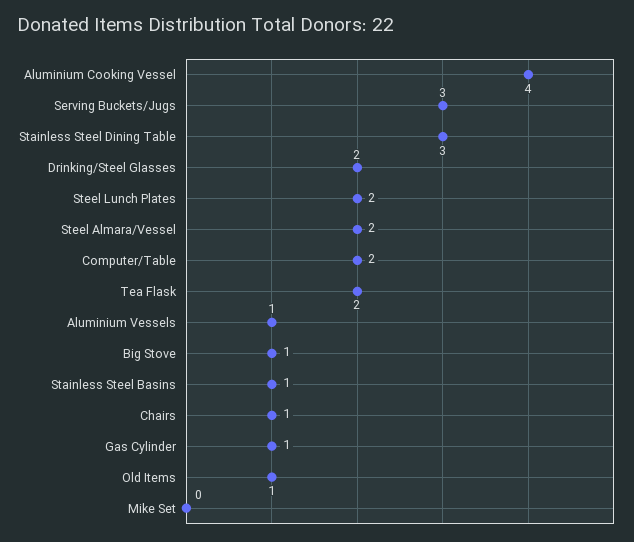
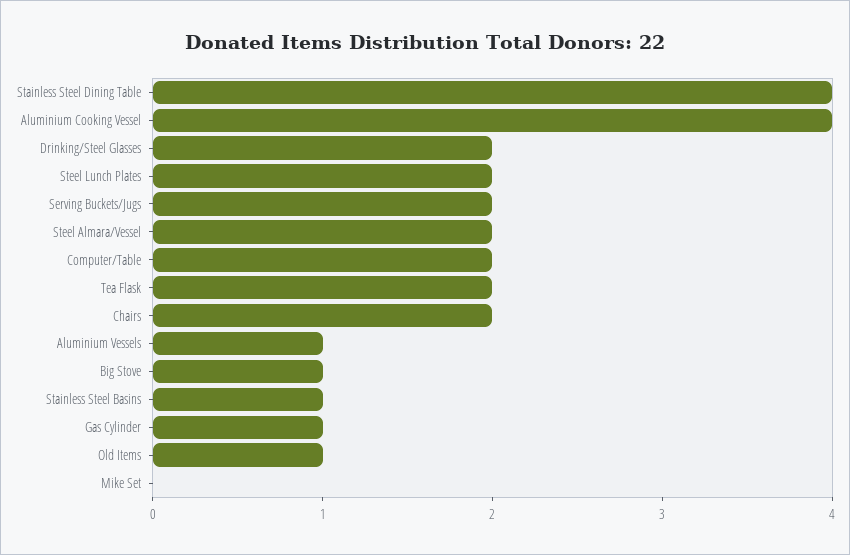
  {
    "Aluminium Cooking Vessel": 4,
-   "Serving Buckets/Jugs": 3,
+   "Serving Buckets/Jugs": 2,
-   "Stainless Steel Dining Table": 3,
+   "Stainless Steel Dining Table": 4,
    "Drinking/Steel Glasses": 2,
    "Steel Lunch Plates": 2,
    "Steel Almara/Vessel": 2,
    "Computer/Table": 2,
    "Tea Flask": 2,
    "Aluminium Vessels": 1,
    "Big Stove": 1,
    "Stainless Steel Basins": 1,
-   "Chairs": 1,
+   "Chairs": 2,
    "Gas Cylinder": 1,
    "Old Items": 1,
    "Mike Set": 0
  }

